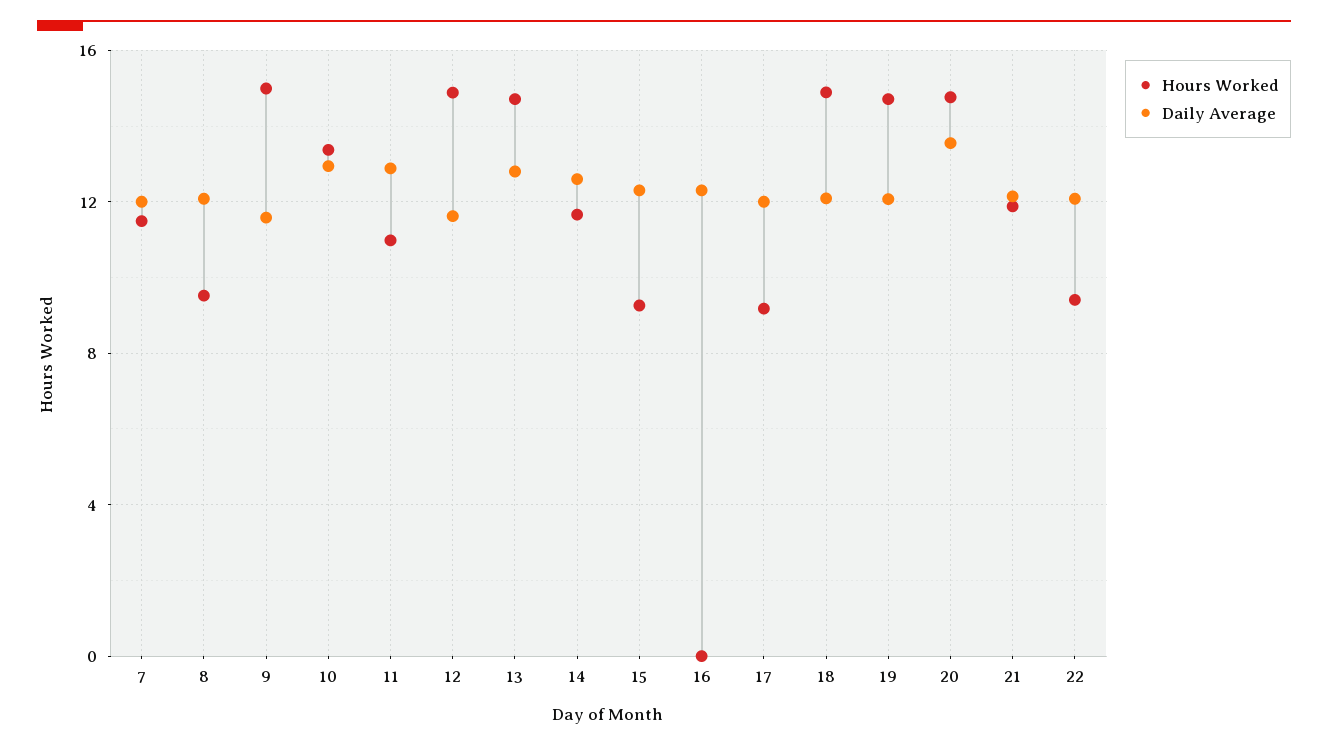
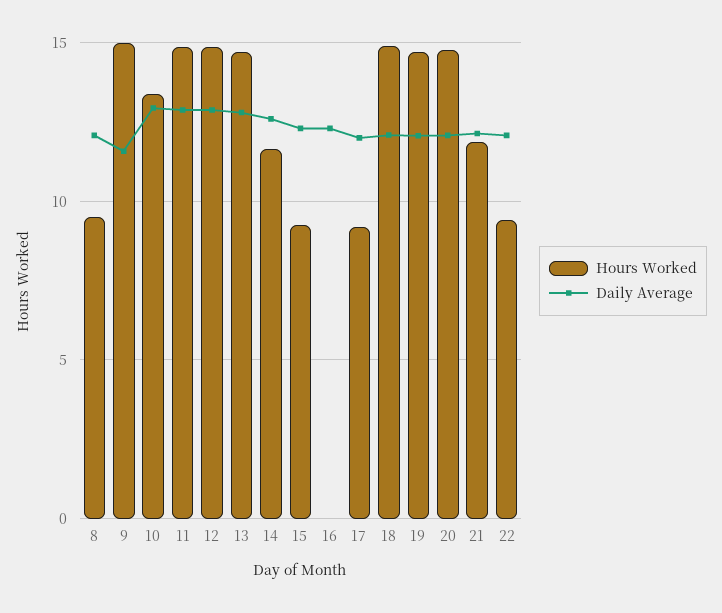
  {
    "Hours Worked": {
-     "7": 11.5,
      "8": 9.5,
      "9": 15,
      "10": 13.5,
-     "11": 11,
+     "11": 15,
      "12": 15,
      "13": 14.5,
      "14": 11.5,
      "15": 9.5,
      "16": 0,
      "17": 9,
      "18": 15,
      "19": 14.5,
      "20": 15,
      "21": 12,
      "22": 9.5
    },
    "Daily Average": {
-     "7": 12,
      "8": 12,
      "9": 11.5,
      "10": 13,
      "11": 13,
-     "12": 11.5,
+     "12": 13,
      "13": 13,
      "14": 12.5,
      "15": 12.5,
      "16": 12.5,
      "17": 12,
      "18": 12,
      "19": 12,
-     "20": 13.5,
+     "20": 12,
      "21": 12,
      "22": 12
    }
  }

